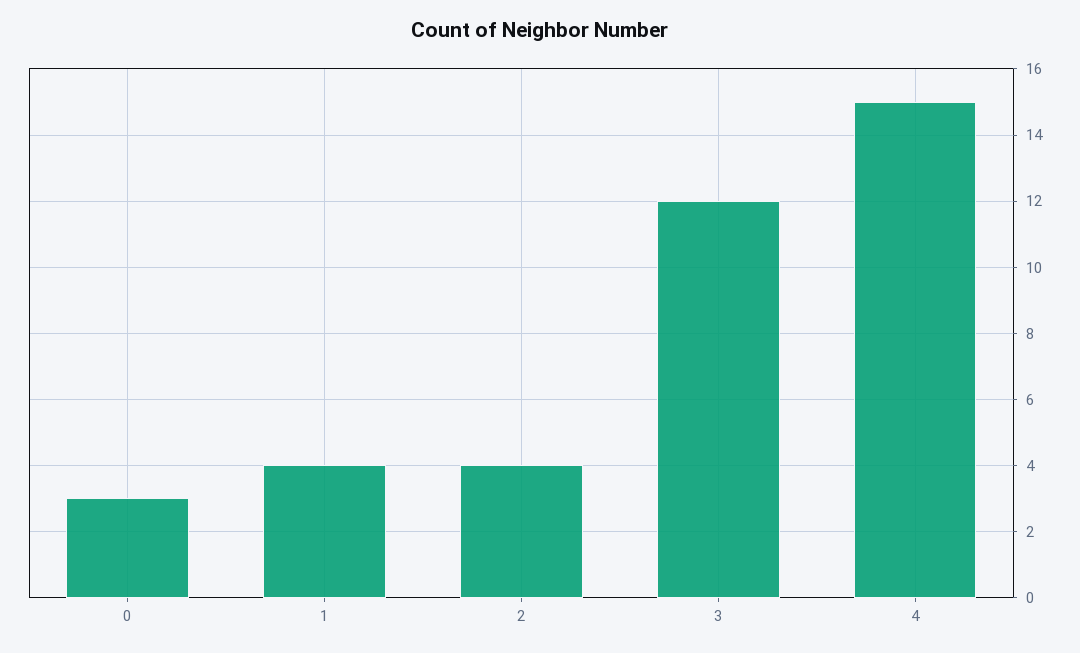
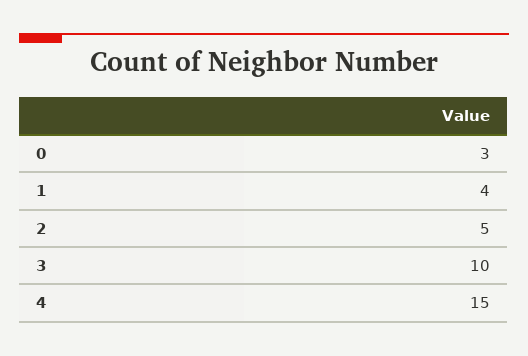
  {
    "0": 3,
    "1": 4,
-   "2": 4,
+   "2": 5,
-   "3": 12,
+   "3": 10,
    "4": 15
  }

